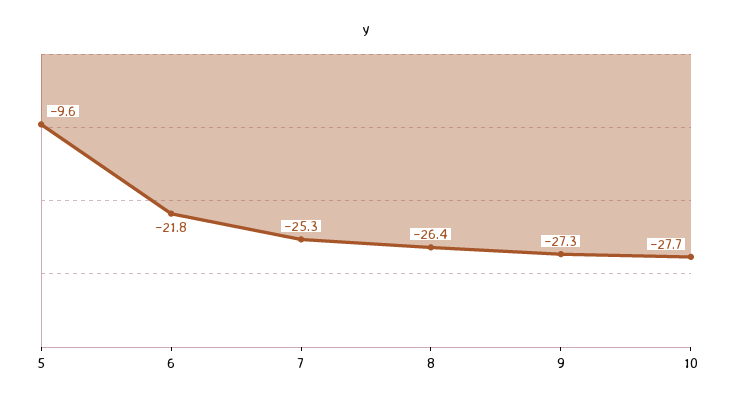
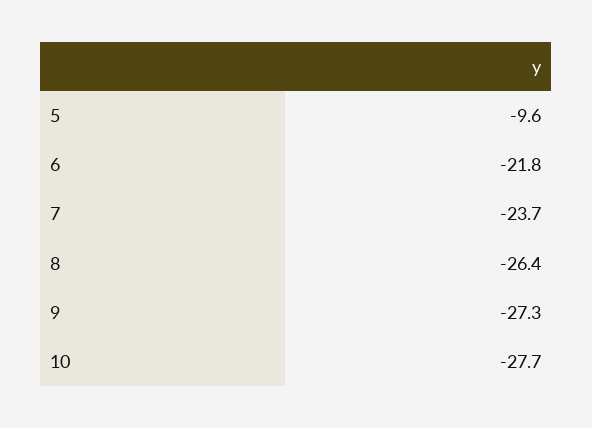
  {
    "5": -9.6,
    "6": -21.8,
-   "7": -25.3,
+   "7": -23.7,
    "8": -26.4,
    "9": -27.3,
    "10": -27.7
  }

